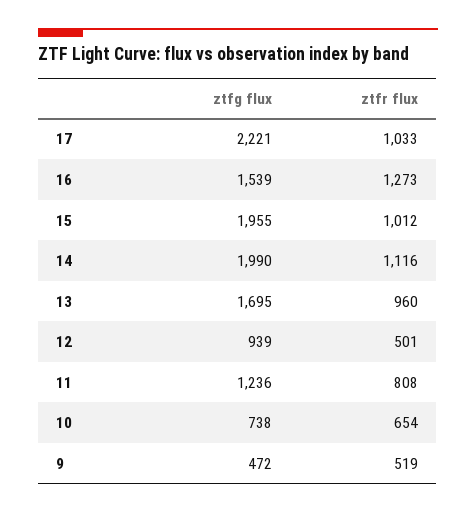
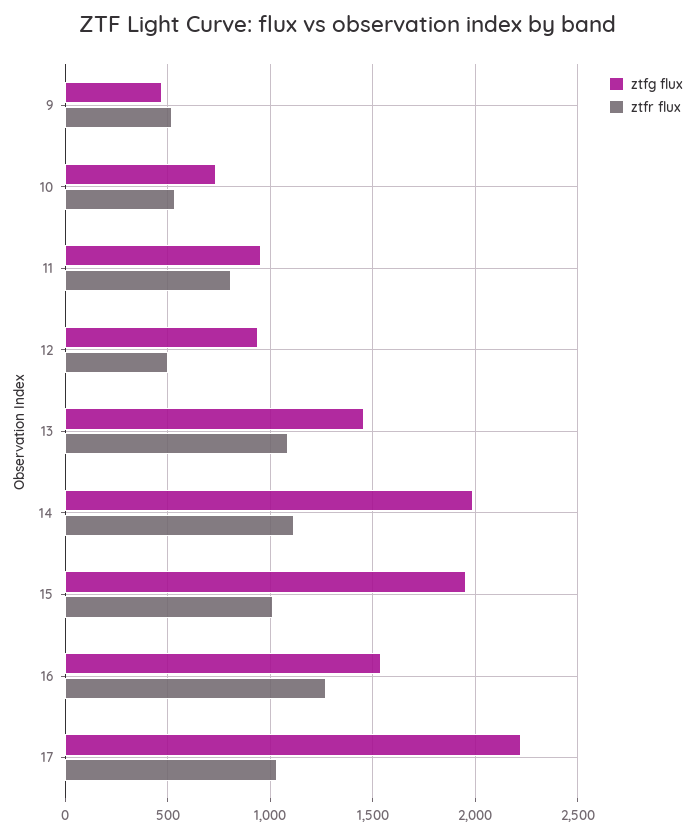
  {
    "ztfg flux": {
      "17": 2221,
      "16": 1539,
      "15": 1955,
      "14": 1990,
-     "13": 1695,
+     "13": 1450,
      "12": 939,
-     "11": 1236,
+     "11": 950,
      "10": 738,
      "9": 472
    },
    "ztfr flux": {
      "17": 1033,
      "16": 1273,
      "15": 1012,
      "14": 1116,
-     "13": 960,
+     "13": 1100,
      "12": 501,
      "11": 808,
-     "10": 654,
+     "10": 550,
      "9": 519
    }
  }

